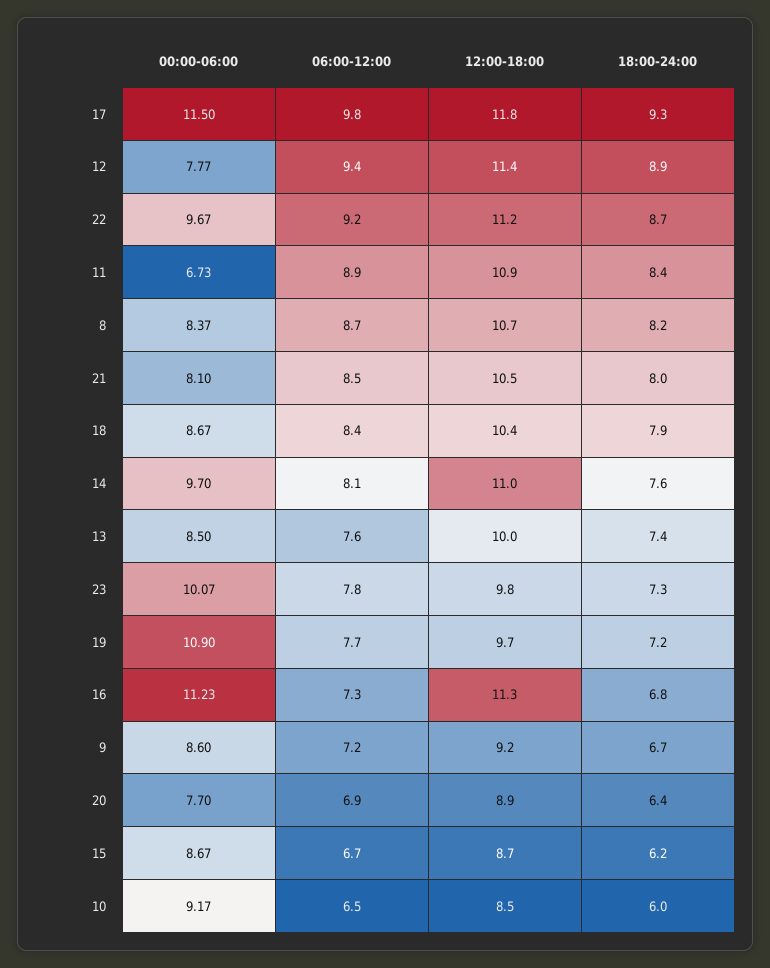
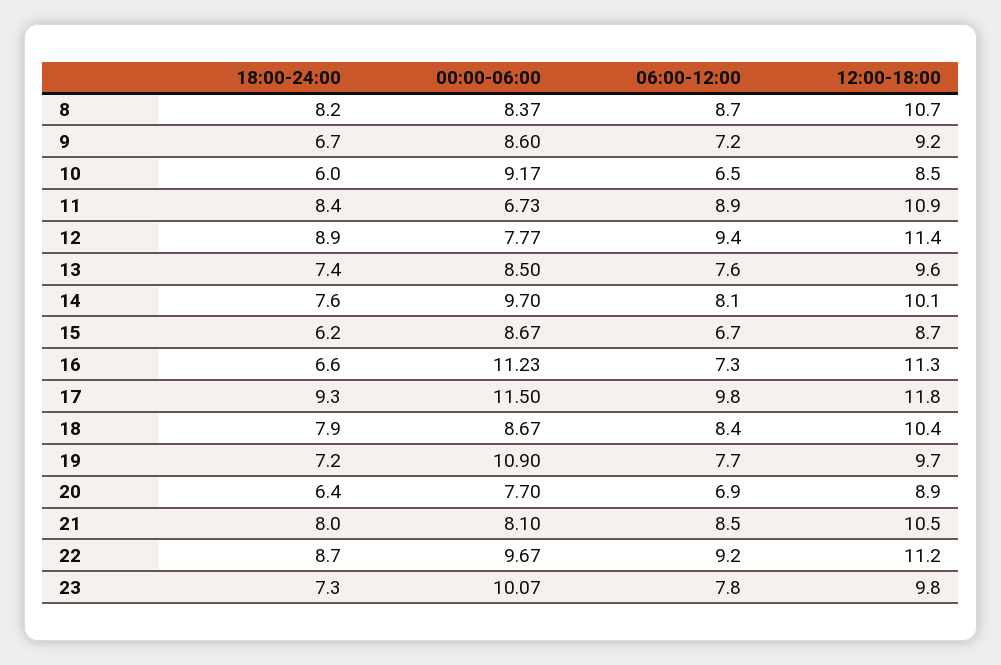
  {
    "00:00-06:00": {
      "17": 11.5,
      "12": 7.77,
      "22": 9.67,
      "11": 6.73,
      "8": 8.37,
      "21": 8.1,
      "18": 8.67,
      "14": 9.7,
      "13": 8.5,
      "23": 10.07,
      "19": 10.9,
      "16": 11.23,
      "9": 8.6,
      "20": 7.7,
      "15": 8.67,
      "10": 9.17
    },
    "06:00-12:00": {
      "17": 9.8,
      "12": 9.4,
      "22": 9.2,
      "11": 8.9,
      "8": 8.7,
      "21": 8.5,
      "18": 8.4,
      "14": 8.1,
      "13": 7.6,
      "23": 7.8,
      "19": 7.7,
      "16": 7.3,
      "9": 7.2,
      "20": 6.9,
      "15": 6.7,
      "10": 6.5
    },
    "12:00-18:00": {
      "17": 11.8,
      "12": 11.4,
      "22": 11.2,
      "11": 10.9,
      "8": 10.7,
      "21": 10.5,
      "18": 10.4,
-     "14": 11,
+     "14": 10.1,
-     "13": 10,
+     "13": 9.6,
      "23": 9.8,
      "19": 9.7,
      "16": 11.3,
      "9": 9.2,
      "20": 8.9,
      "15": 8.7,
      "10": 8.5
    },
    "18:00-24:00": {
      "17": 9.3,
      "12": 8.9,
      "22": 8.7,
      "11": 8.4,
      "8": 8.2,
      "21": 8,
      "18": 7.9,
      "14": 7.6,
      "13": 7.4,
      "23": 7.3,
      "19": 7.2,
-     "16": 6.8,
+     "16": 6.6,
      "9": 6.7,
      "20": 6.4,
      "15": 6.2,
      "10": 6
    }
  }

